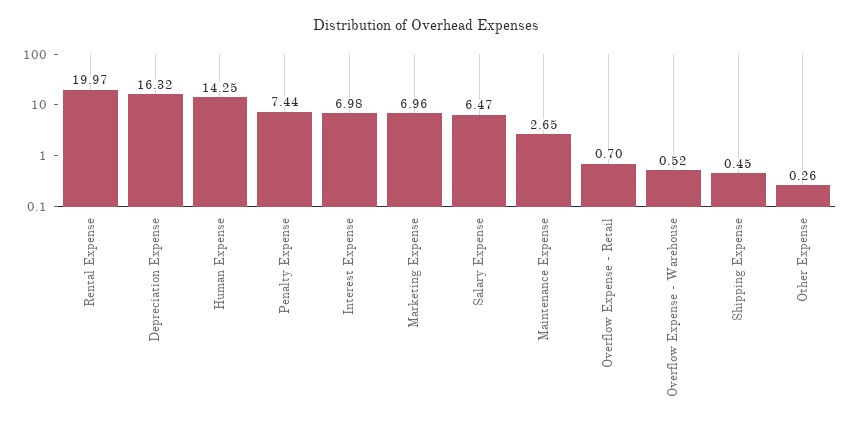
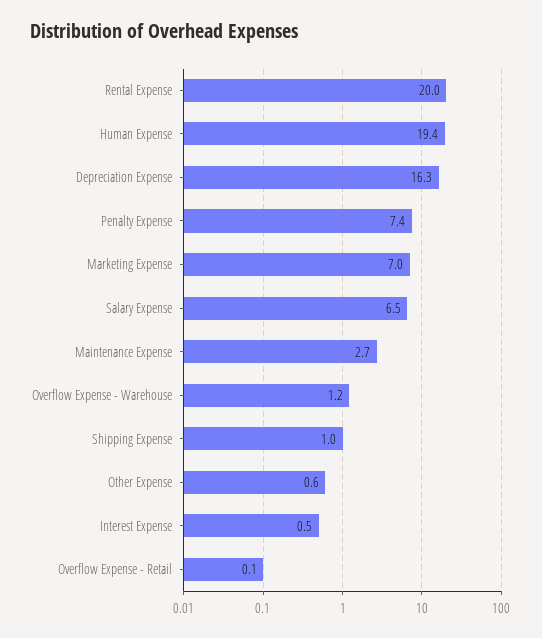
  {
    "Rental Expense": 19.97,
    "Depreciation Expense": 16.32,
-   "Human Expense": 14.25,
+   "Human Expense": 19.4,
    "Penalty Expense": 7.44,
-   "Interest Expense": 6.98,
+   "Interest Expense": 0.5,
    "Marketing Expense": 6.96,
    "Salary Expense": 6.47,
    "Maintenance Expense": 2.65,
-   "Overflow Expense - Retail": 0.7,
+   "Overflow Expense - Retail": 0.1,
-   "Overflow Expense - Warehouse": 0.52,
+   "Overflow Expense - Warehouse": 1.2,
-   "Shipping Expense": 0.45,
+   "Shipping Expense": 1,
-   "Other Expense": 0.26
+   "Other Expense": 0.6
  }

